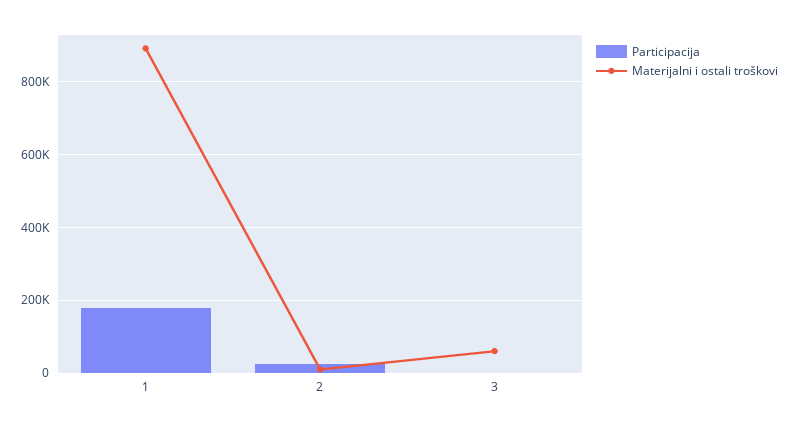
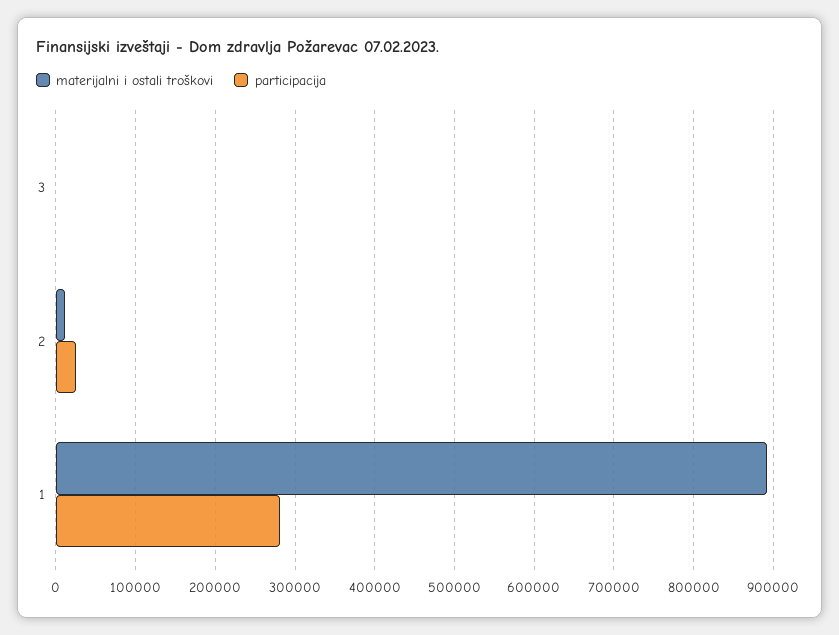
  {
    "Participacija": {
-     "1": 180000,
+     "1": 280000,
      "2": 30000,
      "3": 0
    },
    "Materijalni i ostali troškovi": {
      "1": 890000,
      "2": 10000,
-     "3": 60000
+     "3": 0
    }
  }

